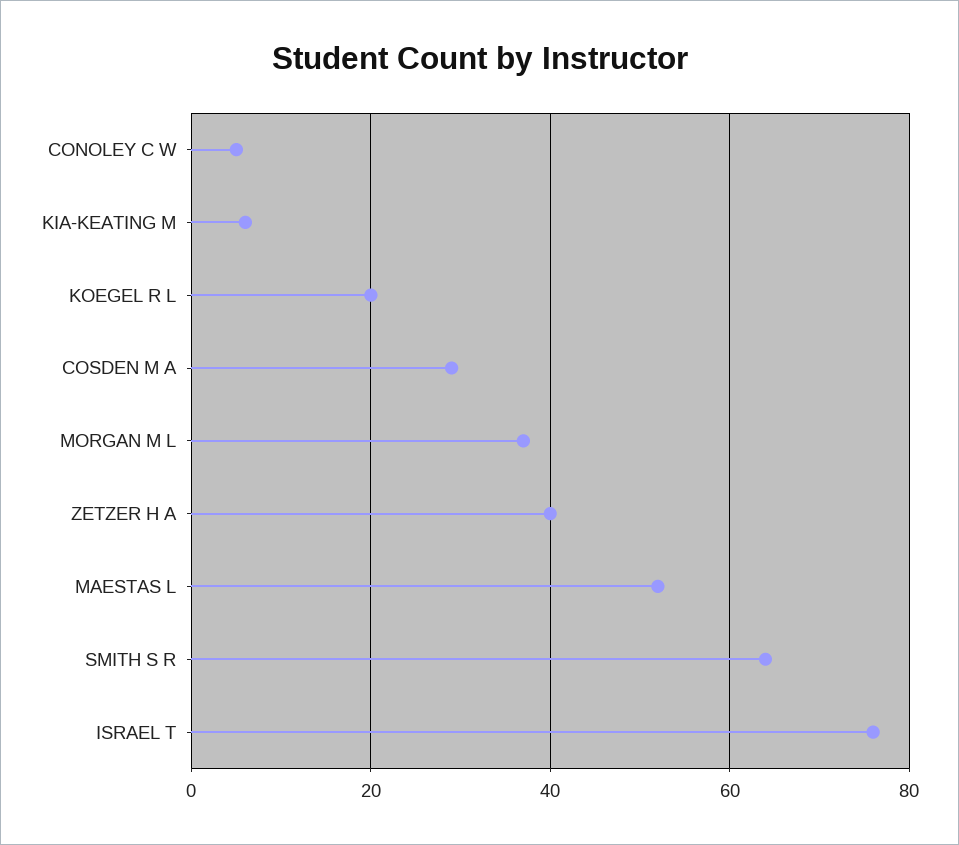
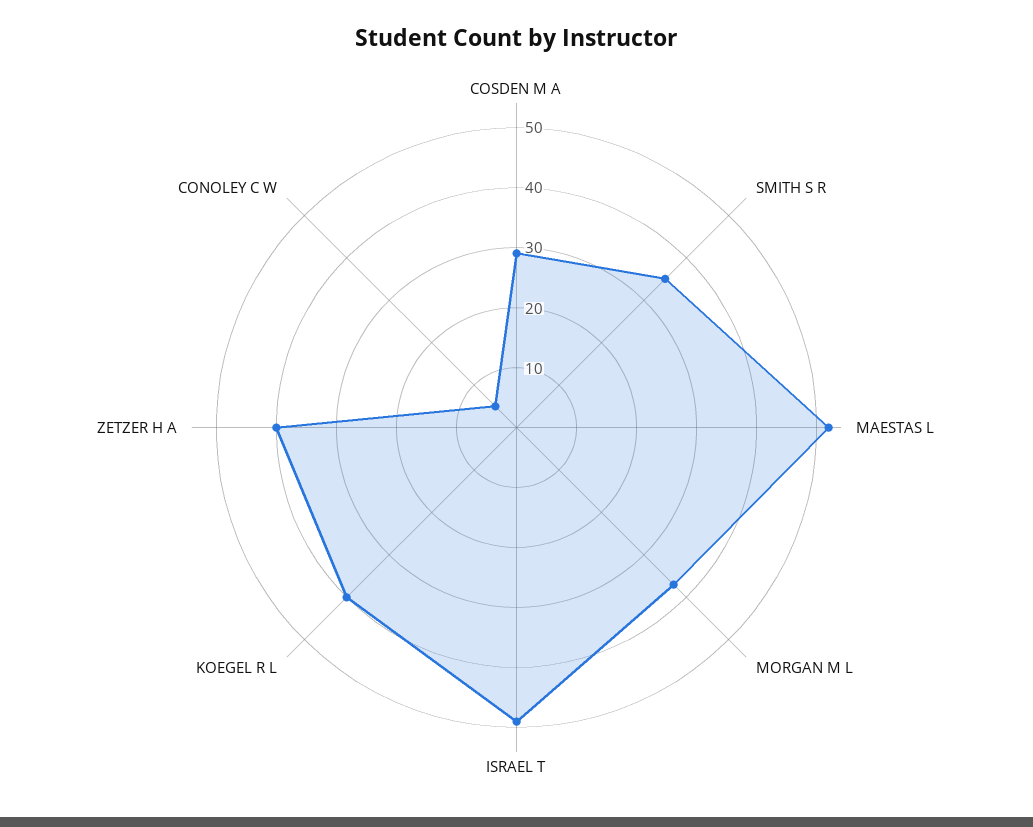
  {
    "CONOLEY C W": 5,
-   "KIA-KEATING M": 5,
-   "KOEGEL R L": 20,
+   "KOEGEL R L": 40,
    "COSDEN M A": 30,
    "MORGAN M L": 35,
    "ZETZER H A": 40,
    "MAESTAS L": 50,
-   "SMITH S R": 65,
+   "SMITH S R": 35,
-   "ISRAEL T": 75
+   "ISRAEL T": 50
  }

